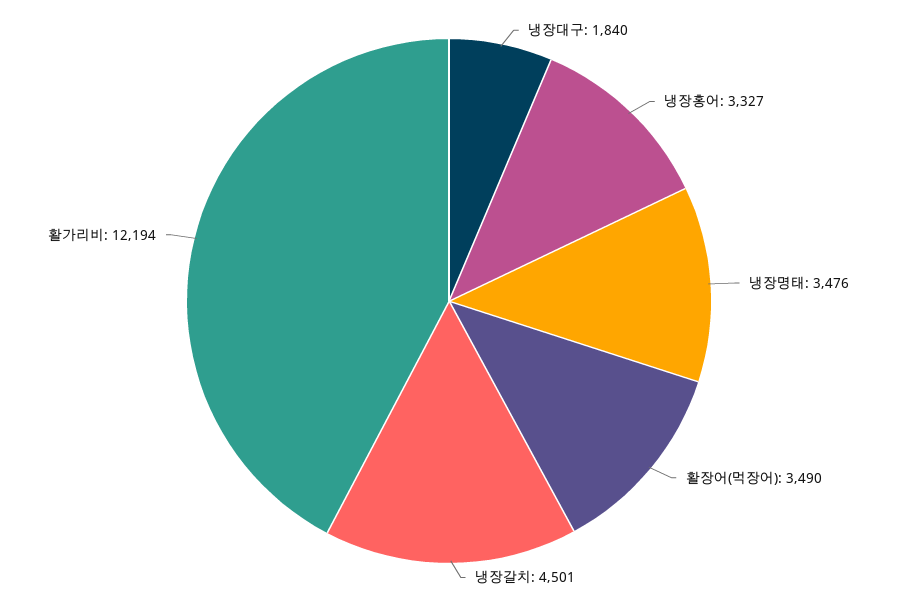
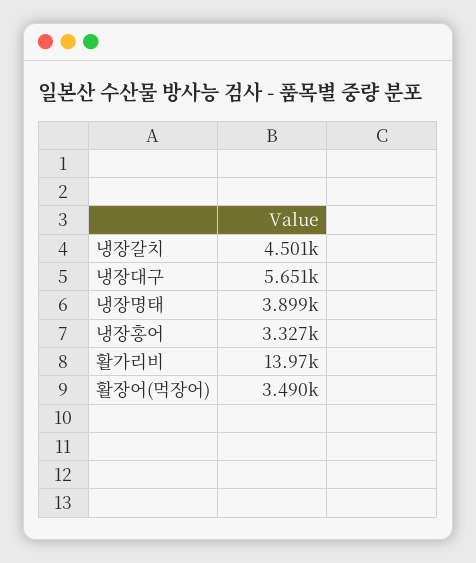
  {
-   "냉장대구": 1840,
+   "냉장대구": 5651,
    "냉장홍어": 3327,
-   "냉장명태": 3476,
+   "냉장명태": 3899,
    "활장어(먹장어)": 3490,
    "냉장갈치": 4501,
-   "활가리비": 12194
+   "활가리비": 13970
  }

